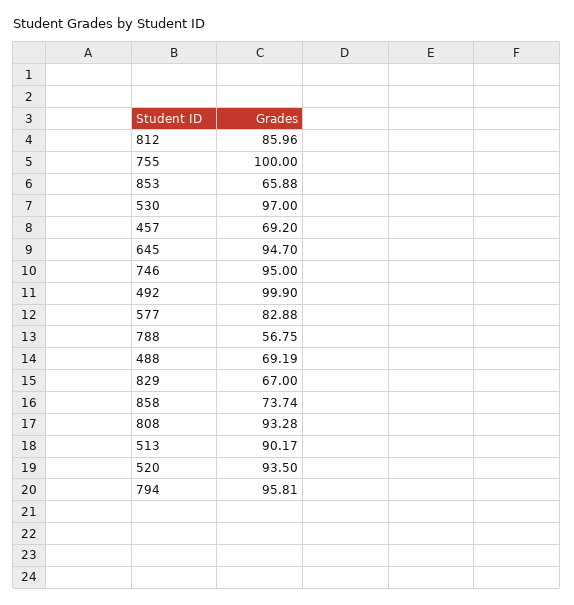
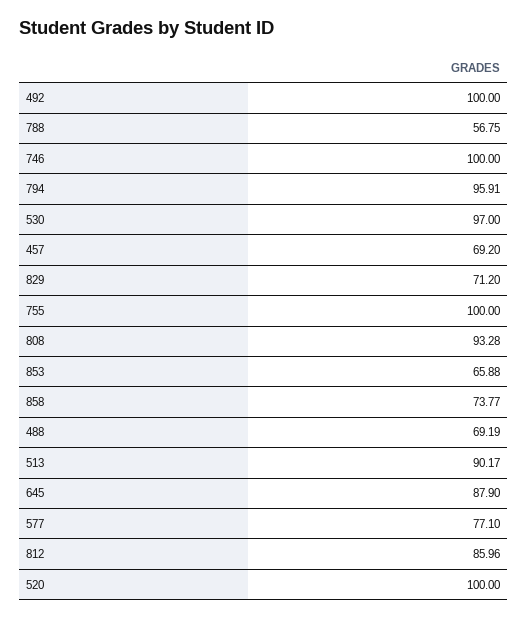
  {
    "812": 85.96,
    "755": 100,
    "853": 65.88,
    "530": 97,
    "457": 69.2,
-   "645": 94.7,
+   "645": 87.9,
-   "746": 95,
+   "746": 100,
-   "492": 99.9,
+   "492": 100,
-   "577": 82.88,
+   "577": 77.1,
    "788": 56.75,
    "488": 69.19,
-   "829": 67,
+   "829": 71.2,
-   "858": 73.74,
+   "858": 73.77,
    "808": 93.28,
    "513": 90.17,
-   "520": 93.5,
+   "520": 100,
-   "794": 95.81
+   "794": 95.91
  }

